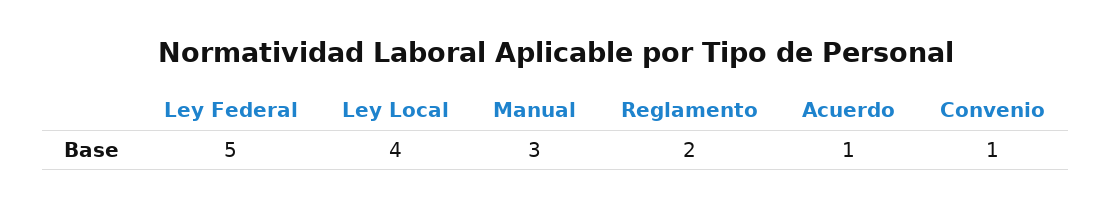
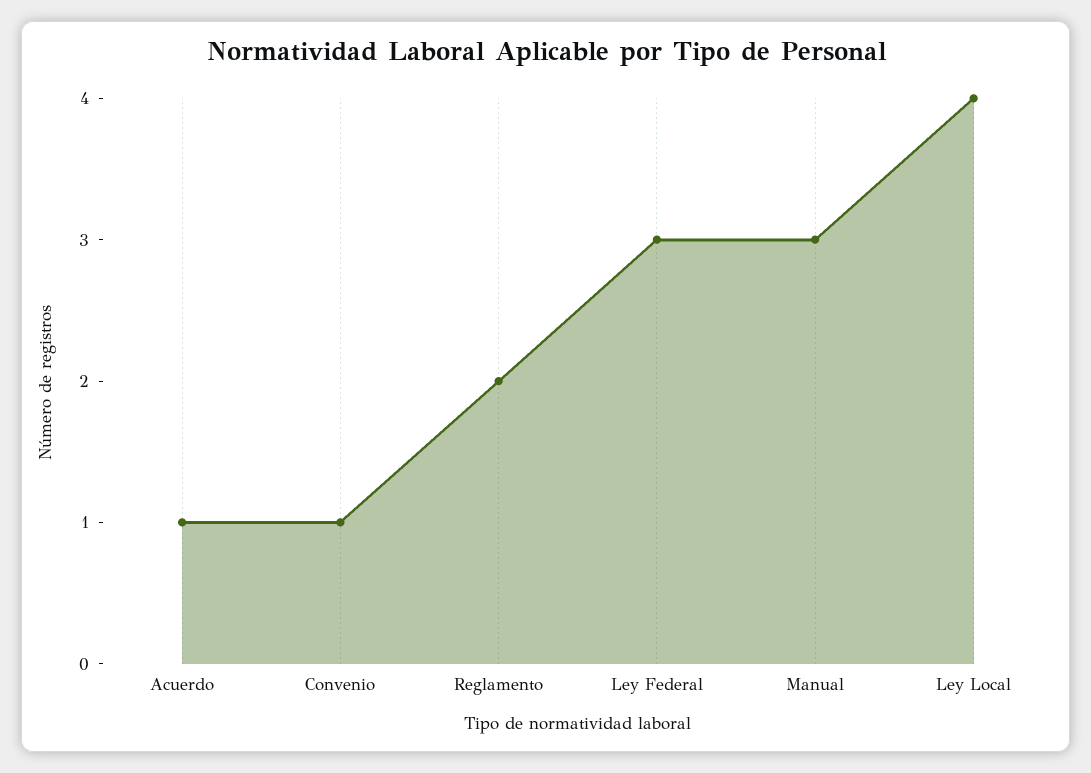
  {
-   "Ley Federal": 5,
+   "Ley Federal": 3,
    "Ley Local": 4,
    "Manual": 3,
    "Reglamento": 2,
    "Acuerdo": 1,
    "Convenio": 1
  }

